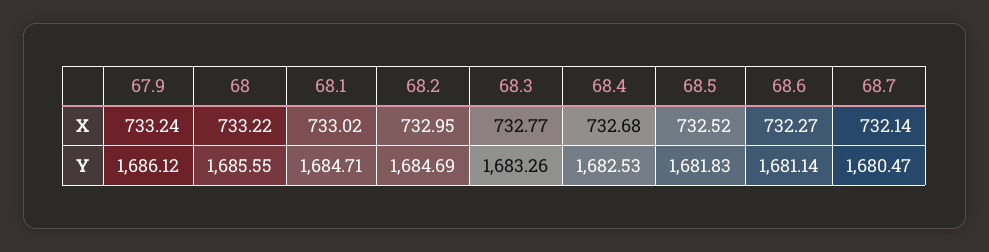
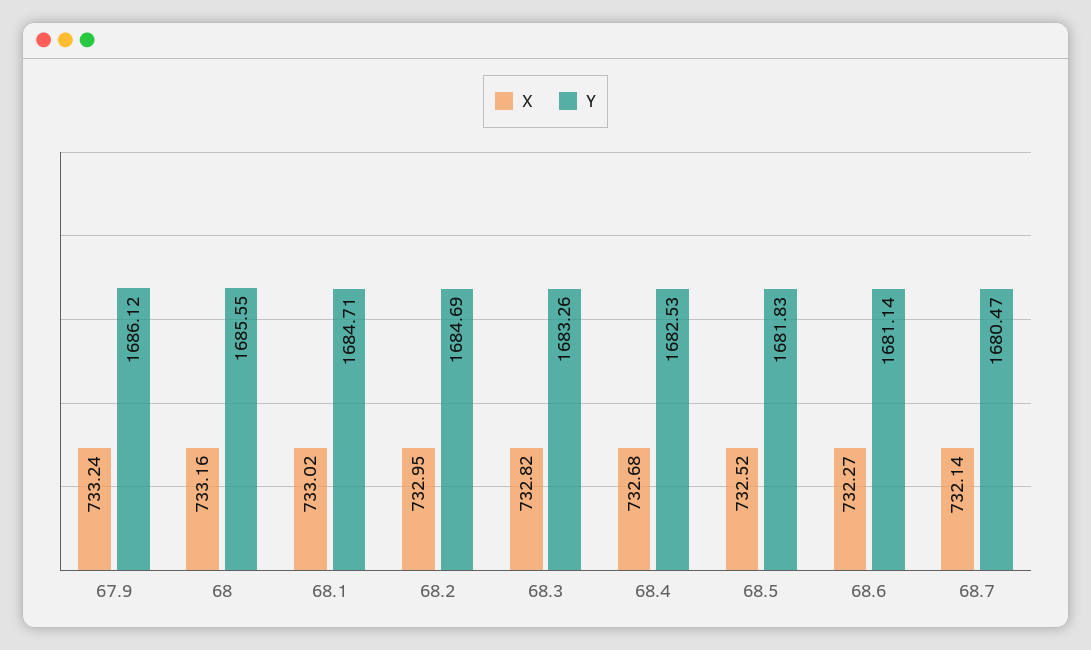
  {
    "X": {
      "67.9": 733.24,
-     "68": 733.22,
+     "68": 733.16,
      "68.1": 733.02,
      "68.2": 732.95,
-     "68.3": 732.77,
+     "68.3": 732.82,
      "68.4": 732.68,
      "68.5": 732.52,
      "68.6": 732.27,
      "68.7": 732.14
    },
    "Y": {
      "67.9": 1686.12,
      "68": 1685.55,
      "68.1": 1684.71,
      "68.2": 1684.69,
      "68.3": 1683.26,
      "68.4": 1682.53,
      "68.5": 1681.83,
      "68.6": 1681.14,
      "68.7": 1680.47
    }
  }

